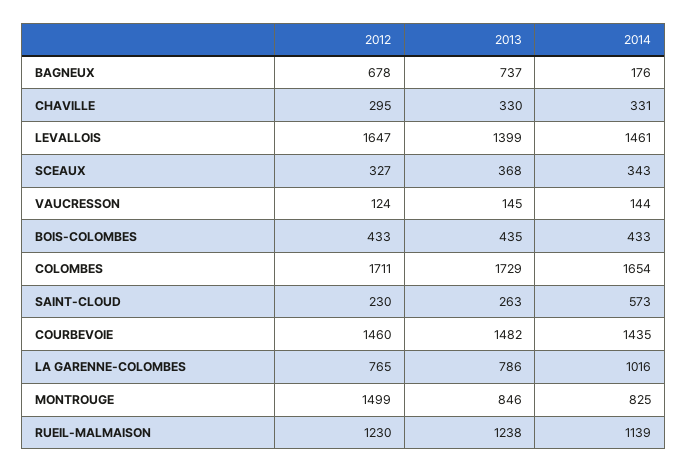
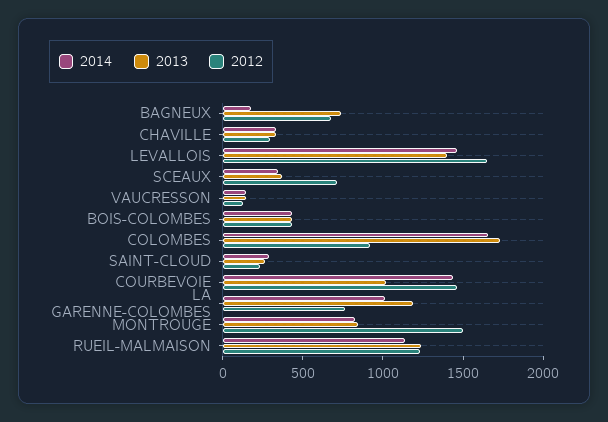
  {
    "2012": {
      "BAGNEUX": 678,
      "CHAVILLE": 295,
      "LEVALLOIS": 1647,
-     "SCEAUX": 327,
+     "SCEAUX": 700,
      "VAUCRESSON": 124,
      "BOIS-COLOMBES": 433,
-     "COLOMBES": 1711,
+     "COLOMBES": 900,
      "SAINT-CLOUD": 230,
      "COURBEVOIE": 1460,
      "LA GARENNE-COLOMBES": 765,
      "MONTROUGE": 1499,
      "RUEIL-MALMAISON": 1230
    },
    "2013": {
      "BAGNEUX": 737,
      "CHAVILLE": 330,
      "LEVALLOIS": 1399,
      "SCEAUX": 368,
      "VAUCRESSON": 145,
      "BOIS-COLOMBES": 435,
      "COLOMBES": 1729,
      "SAINT-CLOUD": 263,
-     "COURBEVOIE": 1482,
+     "COURBEVOIE": 1000,
-     "LA GARENNE-COLOMBES": 786,
+     "LA GARENNE-COLOMBES": 1200,
      "MONTROUGE": 846,
      "RUEIL-MALMAISON": 1238
    },
    "2014": {
      "BAGNEUX": 176,
      "CHAVILLE": 331,
      "LEVALLOIS": 1461,
      "SCEAUX": 343,
      "VAUCRESSON": 144,
      "BOIS-COLOMBES": 433,
      "COLOMBES": 1654,
-     "SAINT-CLOUD": 573,
+     "SAINT-CLOUD": 300,
      "COURBEVOIE": 1435,
      "LA GARENNE-COLOMBES": 1016,
      "MONTROUGE": 825,
      "RUEIL-MALMAISON": 1139
    }
  }

